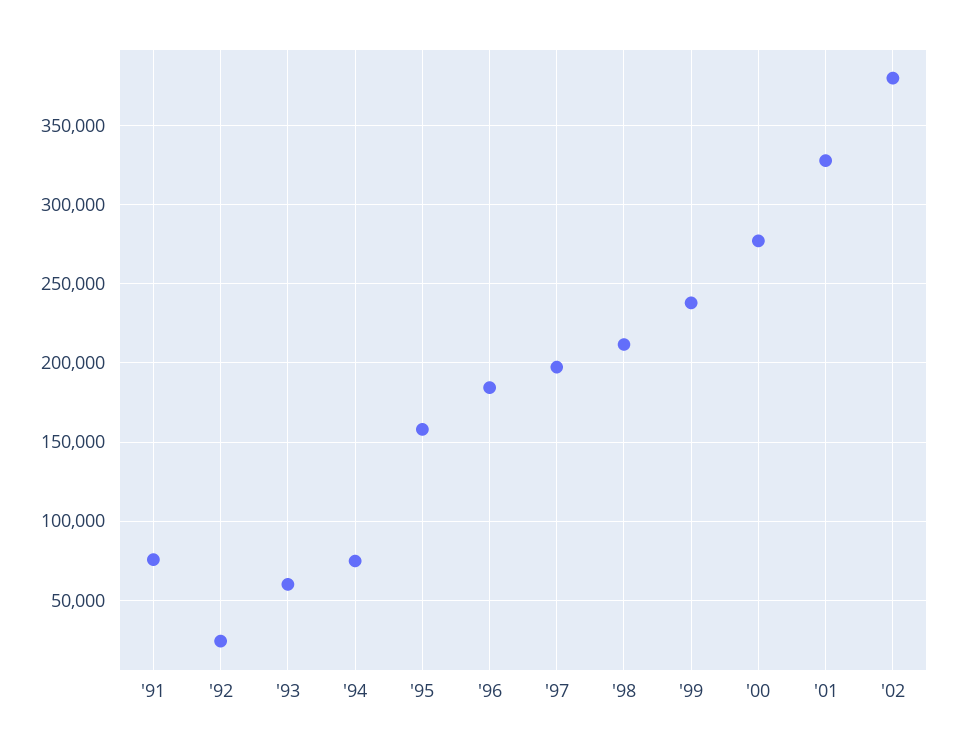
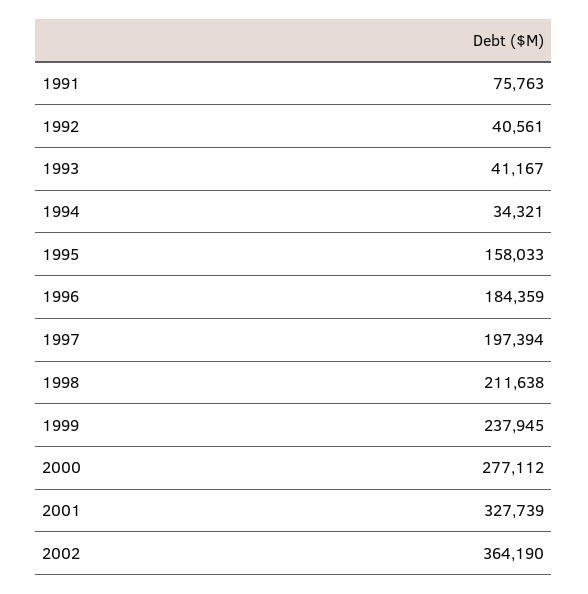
  {
    "'91": 75763,
-   "'92": 25000,
+   "'92": 40561,
-   "'93": 60000,
+   "'93": 41167,
-   "'94": 75000,
+   "'94": 34321,
    "'95": 158033,
    "'96": 184359,
    "'97": 197394,
    "'98": 211638,
    "'99": 237945,
    "'00": 277112,
    "'01": 327739,
-   "'02": 380000
+   "'02": 364190
  }

